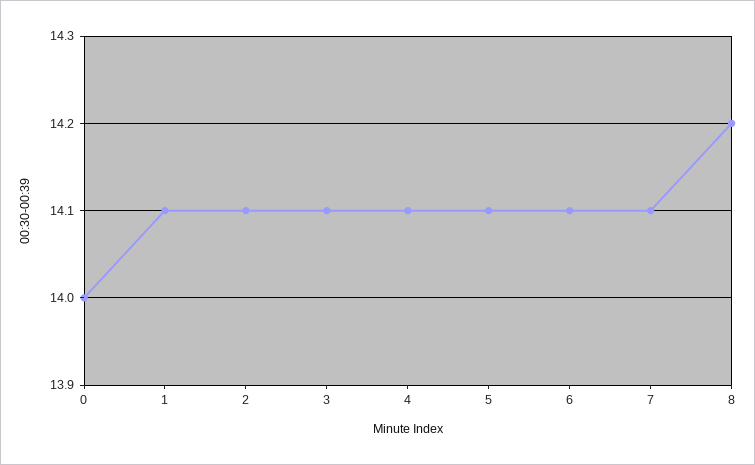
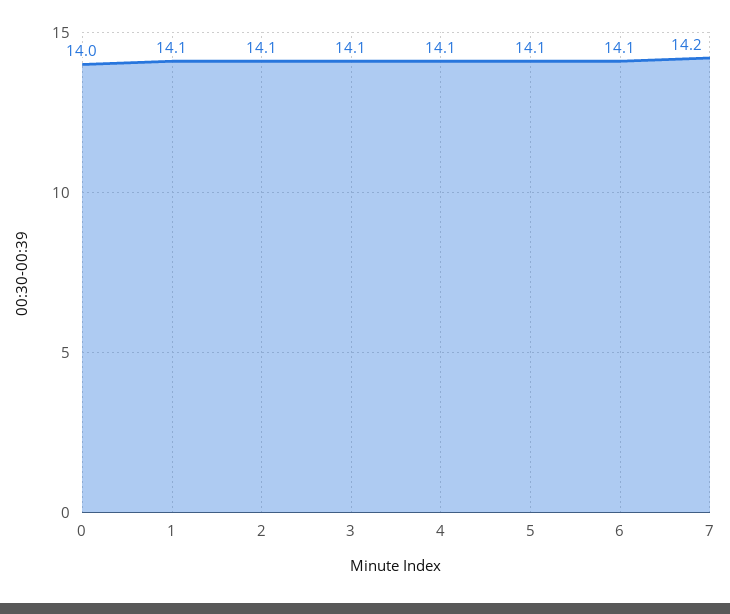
  {
    "0": 14,
    "1": 14.1,
    "2": 14.1,
    "3": 14.1,
    "4": 14.1,
    "5": 14.1,
    "6": 14.1,
-   "7": 14.1,
+   "7": 14.2
-   "8": 14.2
  }

